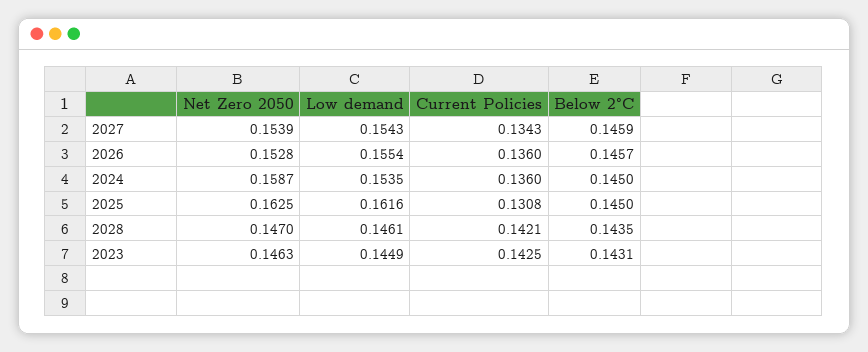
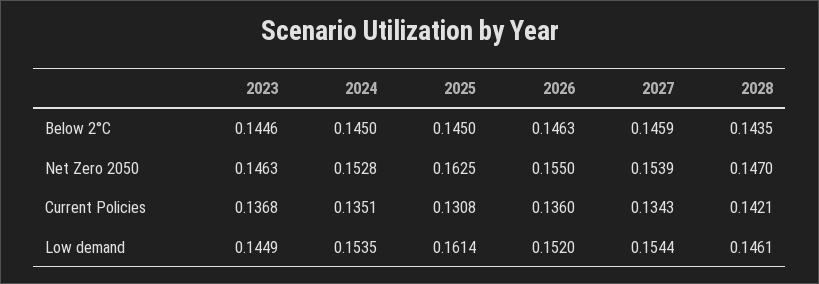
  {
    "Net Zero 2050": {
      "2027": 0.1539,
-     "2026": 0.1528,
+     "2026": 0.155,
-     "2024": 0.1587,
+     "2024": 0.1528,
      "2025": 0.1625,
      "2028": 0.147,
      "2023": 0.1463
    },
    "Low demand": {
-     "2027": 0.1543,
+     "2027": 0.1544,
-     "2026": 0.1554,
+     "2026": 0.152,
      "2024": 0.1535,
-     "2025": 0.1616,
+     "2025": 0.1614,
      "2028": 0.1461,
      "2023": 0.1449
    },
    "Current Policies": {
      "2027": 0.1343,
      "2026": 0.136,
-     "2024": 0.136,
+     "2024": 0.1351,
      "2025": 0.1308,
      "2028": 0.1421,
-     "2023": 0.1425
+     "2023": 0.1368
    },
    "Below 2°C": {
      "2027": 0.1459,
-     "2026": 0.1457,
+     "2026": 0.1463,
      "2024": 0.145,
      "2025": 0.145,
      "2028": 0.1435,
-     "2023": 0.1431
+     "2023": 0.1446
    }
  }

